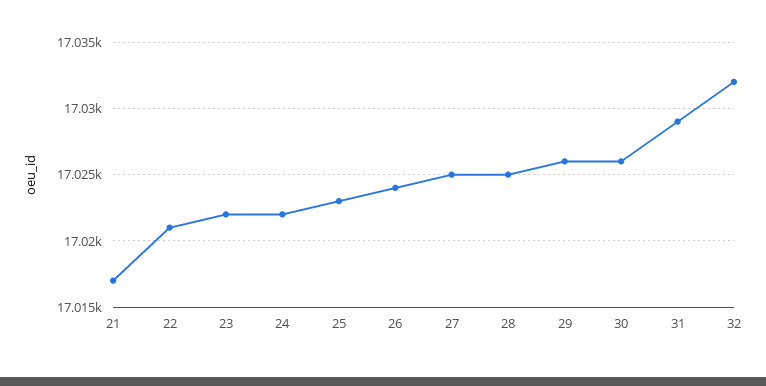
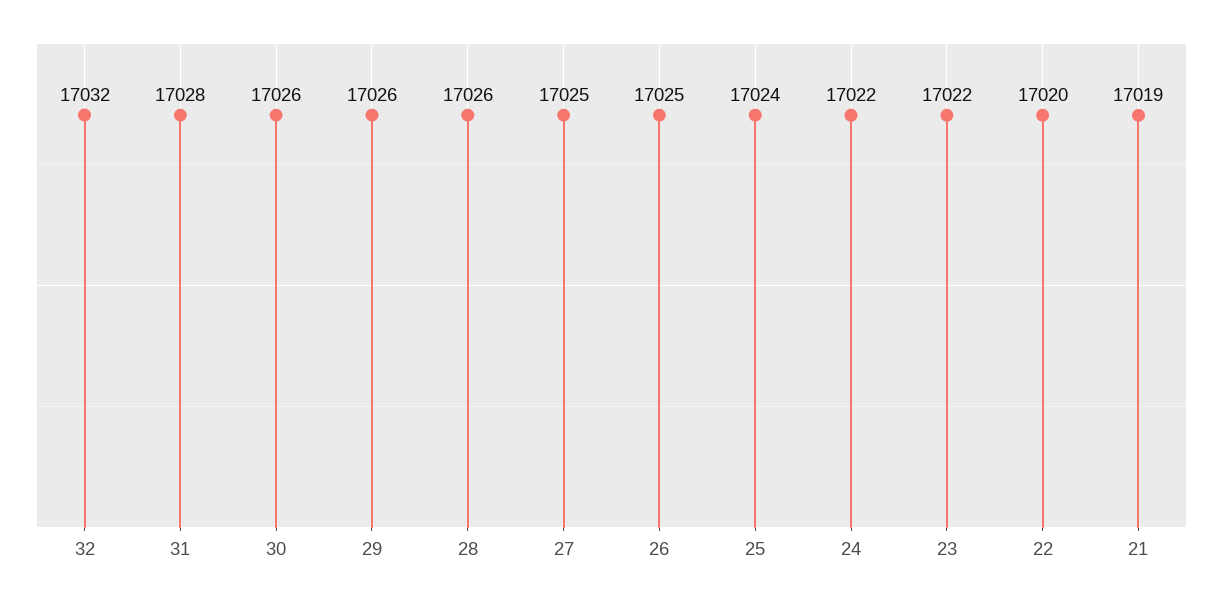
  {
-   "21": 17017,
+   "21": 17019,
-   "22": 17021,
+   "22": 17020,
    "23": 17022,
    "24": 17022,
-   "25": 17023,
+   "25": 17024,
-   "26": 17024,
+   "26": 17025,
    "27": 17025,
-   "28": 17025,
+   "28": 17026,
    "29": 17026,
    "30": 17026,
-   "31": 17029,
+   "31": 17028,
    "32": 17032
  }

